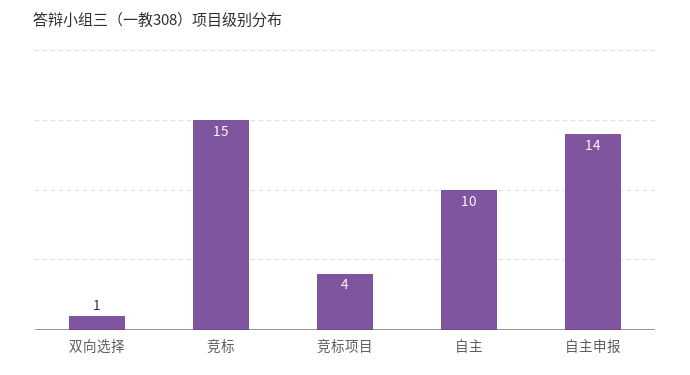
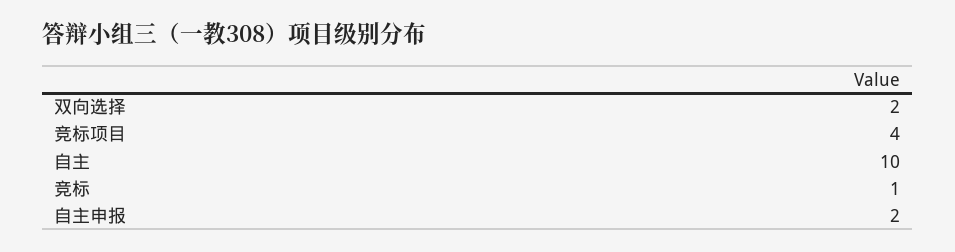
  {
-   "双向选择": 1,
+   "双向选择": 2,
-   "竞标": 15,
+   "竞标": 1,
    "竞标项目": 4,
    "自主": 10,
-   "自主申报": 14
+   "自主申报": 2
  }

